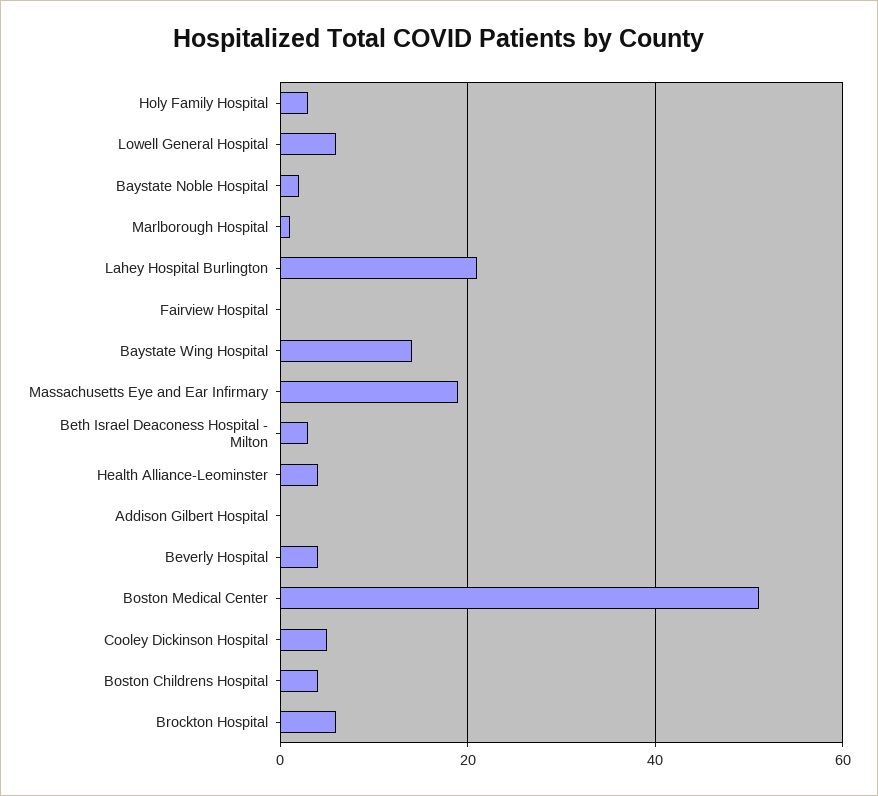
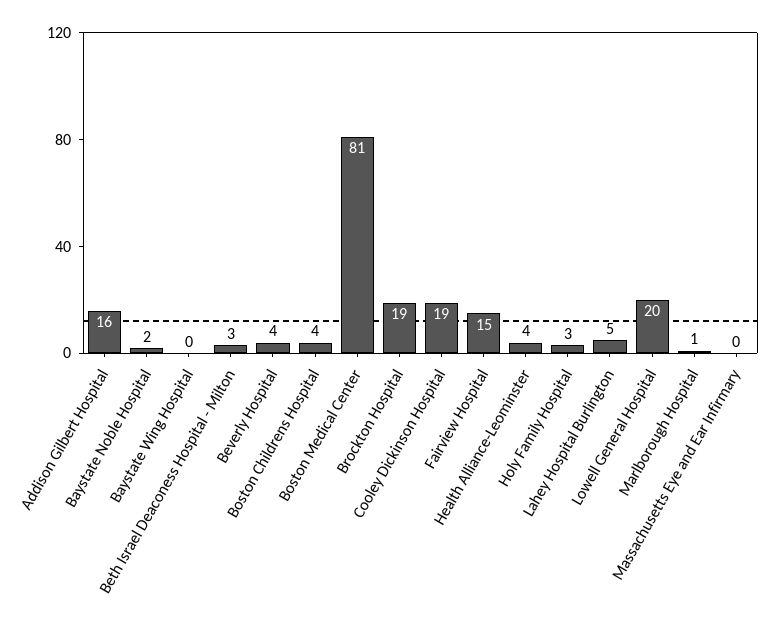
  {
    "Holy Family Hospital": 3,
-   "Lowell General Hospital": 5,
+   "Lowell General Hospital": 20,
    "Baystate Noble Hospital": 2,
    "Marlborough Hospital": 1,
-   "Lahey Hospital Burlington": 20,
+   "Lahey Hospital Burlington": 5,
-   "Fairview Hospital": 0,
+   "Fairview Hospital": 15,
-   "Baystate Wing Hospital": 15,
+   "Baystate Wing Hospital": 0,
-   "Massachusetts Eye and Ear Infirmary": 20,
+   "Massachusetts Eye and Ear Infirmary": 0,
    "Beth Israel Deaconess Hospital - Milton": 3,
    "Health Alliance-Leominster": 4,
-   "Addison Gilbert Hospital": 0,
+   "Addison Gilbert Hospital": 16,
    "Beverly Hospital": 4,
-   "Boston Medical Center": 50,
+   "Boston Medical Center": 81,
-   "Cooley Dickinson Hospital": 5,
+   "Cooley Dickinson Hospital": 19,
    "Boston Childrens Hospital": 4,
-   "Brockton Hospital": 5
+   "Brockton Hospital": 19
  }

